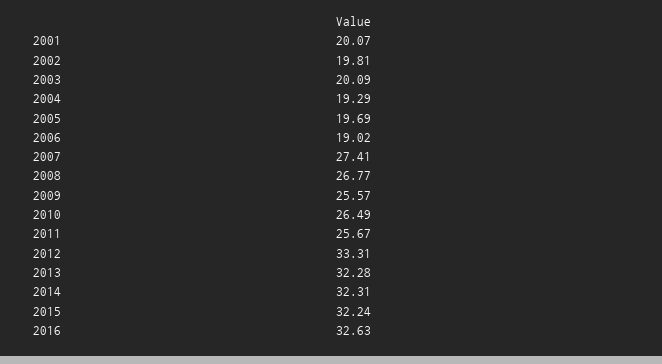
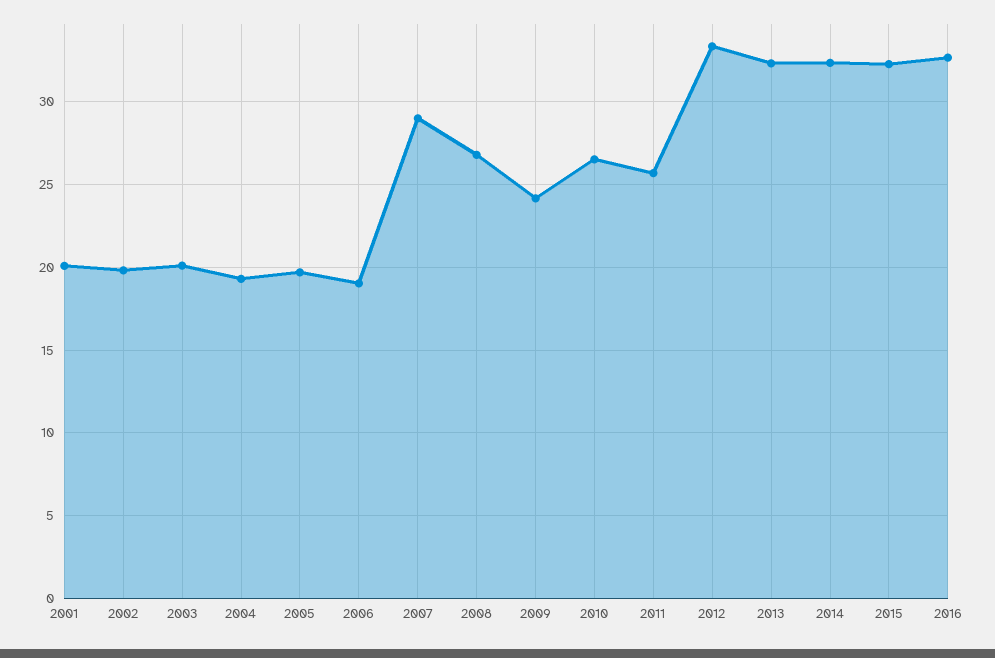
  {
    "2001": 20.07,
    "2002": 19.81,
    "2003": 20.09,
    "2004": 19.29,
    "2005": 19.69,
    "2006": 19.02,
-   "2007": 27.41,
+   "2007": 29,
    "2008": 26.77,
-   "2009": 25.57,
+   "2009": 24,
    "2010": 26.49,
    "2011": 25.67,
    "2012": 33.31,
    "2013": 32.28,
    "2014": 32.31,
    "2015": 32.24,
    "2016": 32.63
  }

